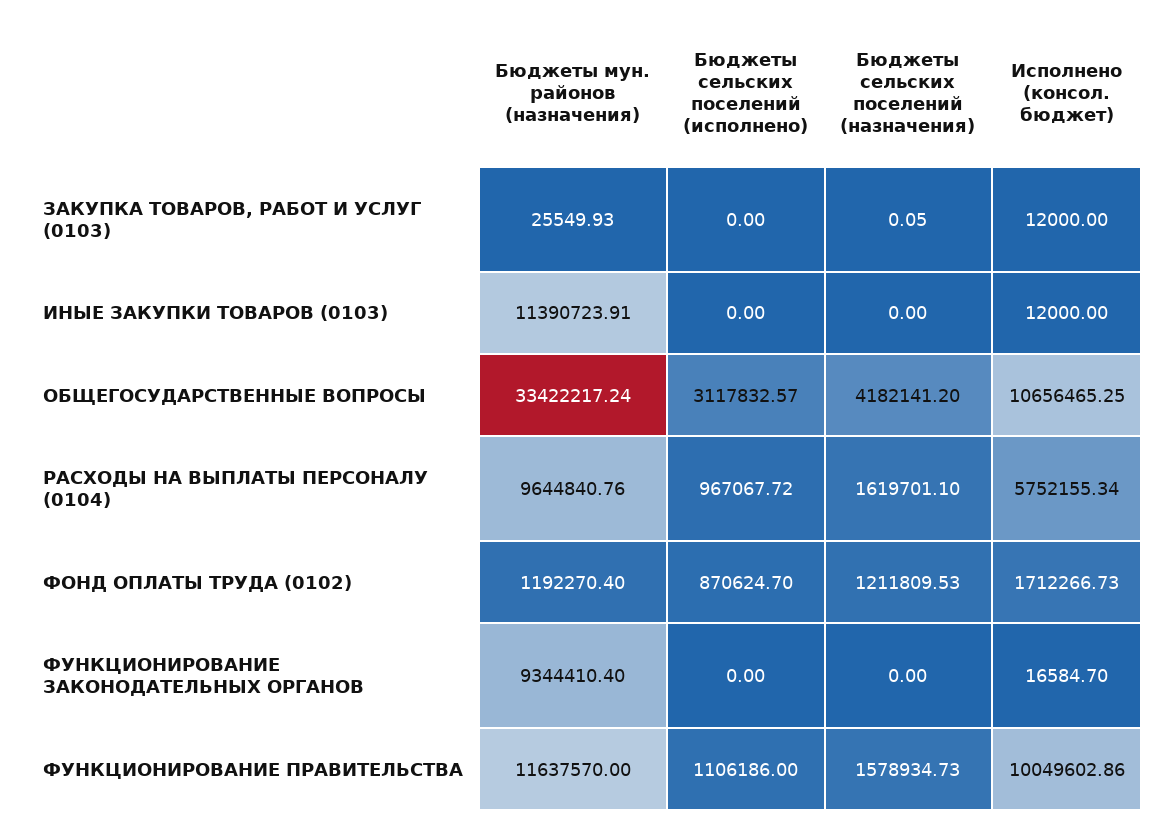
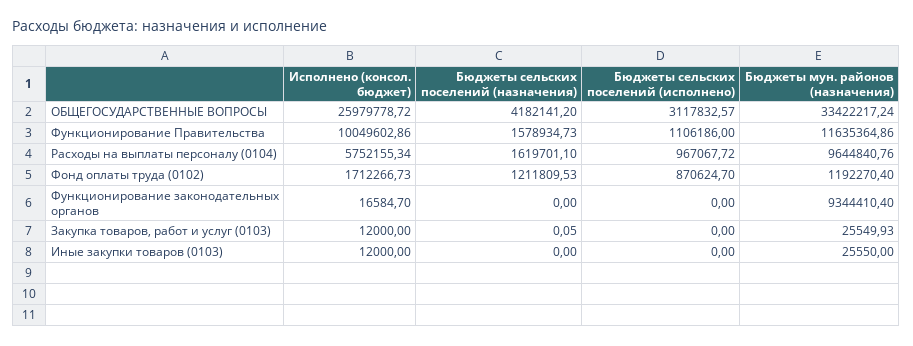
  {
    "Бюджеты мун. районов (назначения)": {
      "ЗАКУПКА ТОВАРОВ, РАБОТ И УСЛУГ (0103)": 25549.93,
-     "ИНЫЕ ЗАКУПКИ ТОВАРОВ (0103)": 11390723.91,
+     "ИНЫЕ ЗАКУПКИ ТОВАРОВ (0103)": 25550,
      "ОБЩЕГОСУДАРСТВЕННЫЕ ВОПРОСЫ": 33422217.24,
      "РАСХОДЫ НА ВЫПЛАТЫ ПЕРСОНАЛУ (0104)": 9644840.76,
      "ФОНД ОПЛАТЫ ТРУДА (0102)": 1192270.4,
      "ФУНКЦИОНИРОВАНИЕ ЗАКОНОДАТЕЛЬНЫХ ОРГАНОВ": 9344410.4,
-     "ФУНКЦИОНИРОВАНИЕ ПРАВИТЕЛЬСТВА": 11637570
+     "ФУНКЦИОНИРОВАНИЕ ПРАВИТЕЛЬСТВА": 11635364.86
    },
    "Бюджеты сельских поселений (исполнено)": {
      "ЗАКУПКА ТОВАРОВ, РАБОТ И УСЛУГ (0103)": 0,
      "ИНЫЕ ЗАКУПКИ ТОВАРОВ (0103)": 0,
      "ОБЩЕГОСУДАРСТВЕННЫЕ ВОПРОСЫ": 3117832.57,
      "РАСХОДЫ НА ВЫПЛАТЫ ПЕРСОНАЛУ (0104)": 967067.72,
      "ФОНД ОПЛАТЫ ТРУДА (0102)": 870624.7,
      "ФУНКЦИОНИРОВАНИЕ ЗАКОНОДАТЕЛЬНЫХ ОРГАНОВ": 0,
      "ФУНКЦИОНИРОВАНИЕ ПРАВИТЕЛЬСТВА": 1106186
    },
    "Бюджеты сельских поселений (назначения)": {
      "ЗАКУПКА ТОВАРОВ, РАБОТ И УСЛУГ (0103)": 0.05,
      "ИНЫЕ ЗАКУПКИ ТОВАРОВ (0103)": 0,
      "ОБЩЕГОСУДАРСТВЕННЫЕ ВОПРОСЫ": 4182141.2,
      "РАСХОДЫ НА ВЫПЛАТЫ ПЕРСОНАЛУ (0104)": 1619701.1,
      "ФОНД ОПЛАТЫ ТРУДА (0102)": 1211809.53,
      "ФУНКЦИОНИРОВАНИЕ ЗАКОНОДАТЕЛЬНЫХ ОРГАНОВ": 0,
      "ФУНКЦИОНИРОВАНИЕ ПРАВИТЕЛЬСТВА": 1578934.73
    },
    "Исполнено (консол. бюджет)": {
      "ЗАКУПКА ТОВАРОВ, РАБОТ И УСЛУГ (0103)": 12000,
      "ИНЫЕ ЗАКУПКИ ТОВАРОВ (0103)": 12000,
-     "ОБЩЕГОСУДАРСТВЕННЫЕ ВОПРОСЫ": 10656465.25,
+     "ОБЩЕГОСУДАРСТВЕННЫЕ ВОПРОСЫ": 25979778.72,
      "РАСХОДЫ НА ВЫПЛАТЫ ПЕРСОНАЛУ (0104)": 5752155.34,
      "ФОНД ОПЛАТЫ ТРУДА (0102)": 1712266.73,
      "ФУНКЦИОНИРОВАНИЕ ЗАКОНОДАТЕЛЬНЫХ ОРГАНОВ": 16584.7,
      "ФУНКЦИОНИРОВАНИЕ ПРАВИТЕЛЬСТВА": 10049602.86
    }
  }

